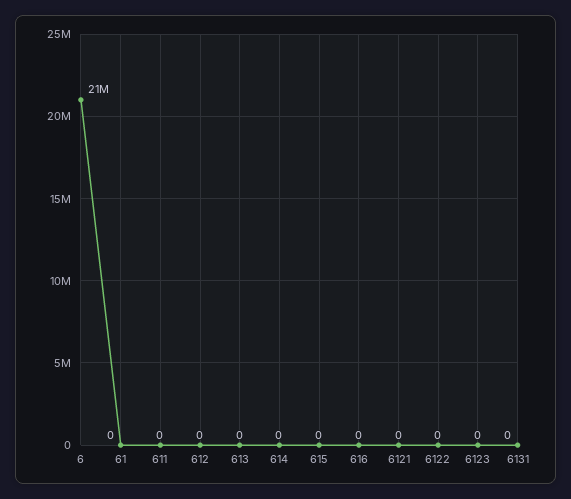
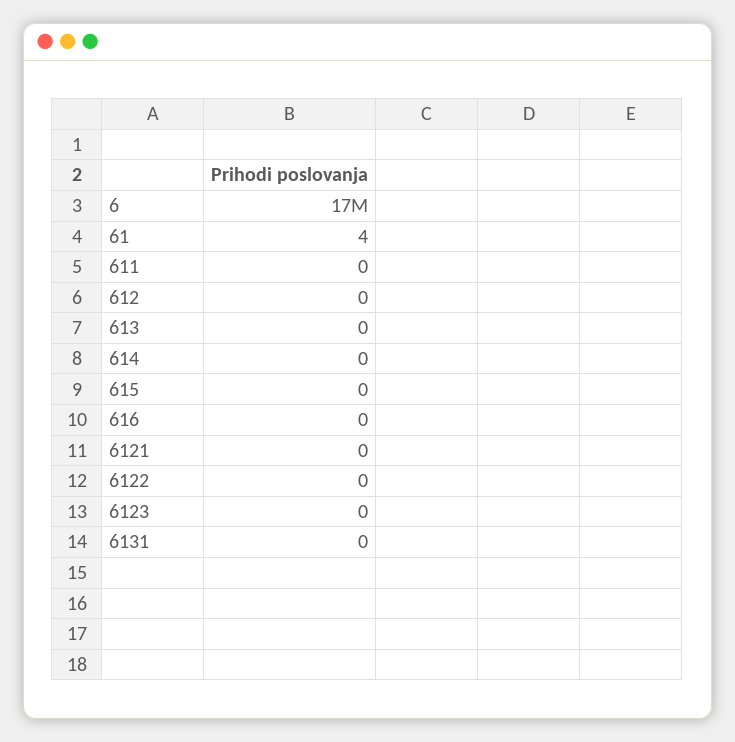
  {
-   "6": 21000000,
+   "6": 17000000,
-   "61": 0,
+   "61": 4,
    "611": 0,
    "612": 0,
    "613": 0,
    "614": 0,
    "615": 0,
    "616": 0,
    "6121": 0,
    "6122": 0,
    "6123": 0,
    "6131": 0
  }

